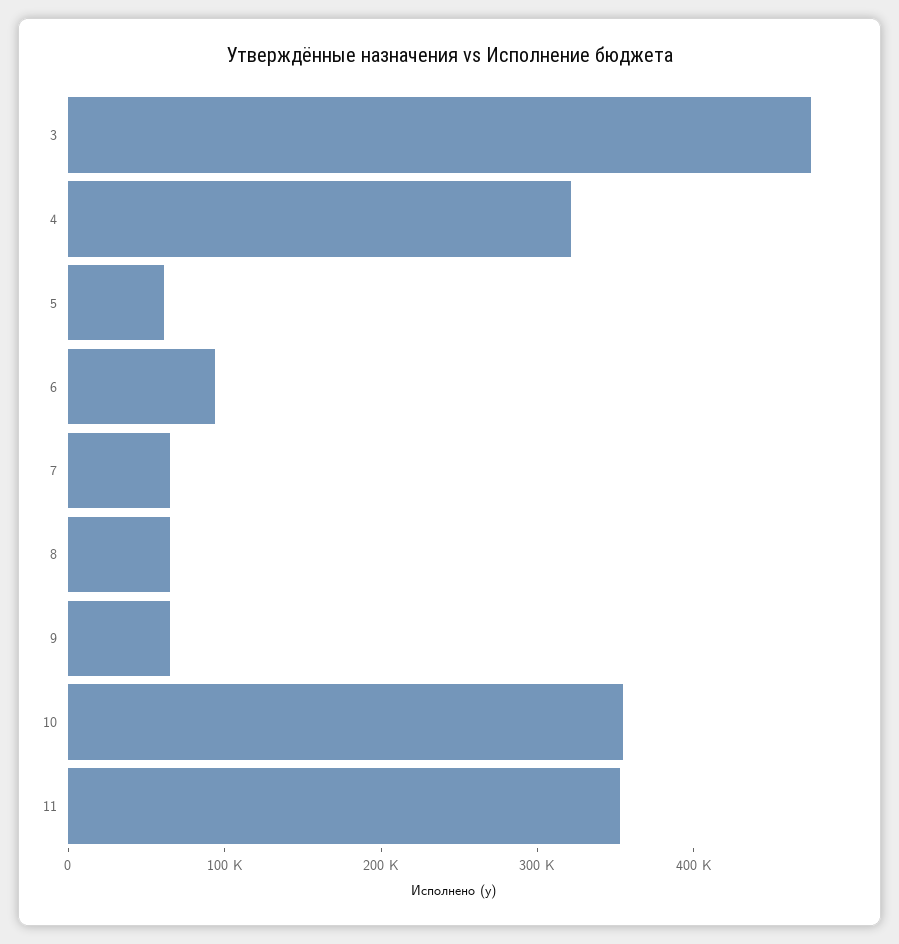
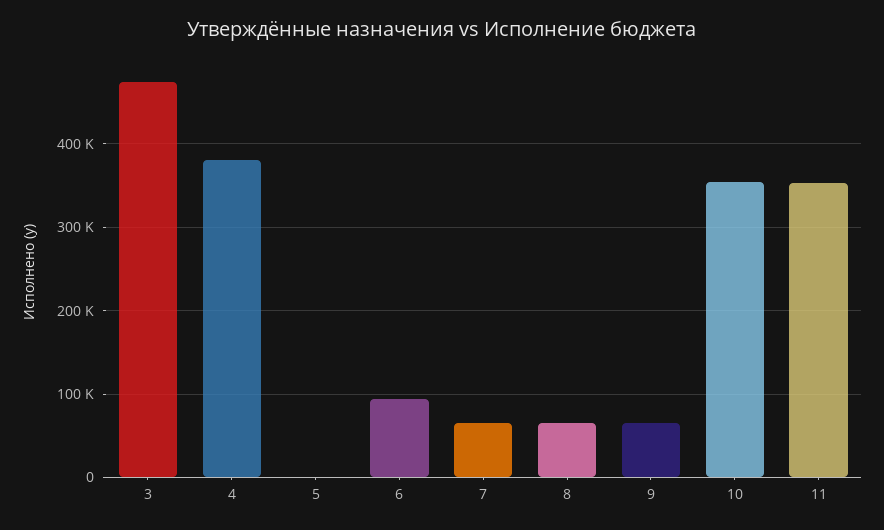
  {
    "3": 470000,
-   "4": 320000,
+   "4": 380000,
-   "5": 60000,
+   "5": 0,
    "6": 90000,
    "7": 70000,
    "8": 70000,
    "9": 70000,
    "10": 350000,
    "11": 350000
  }

